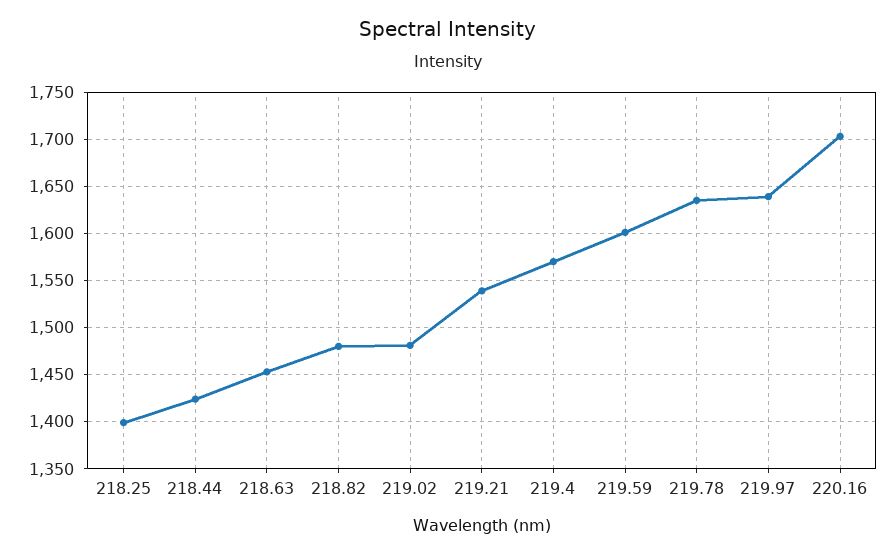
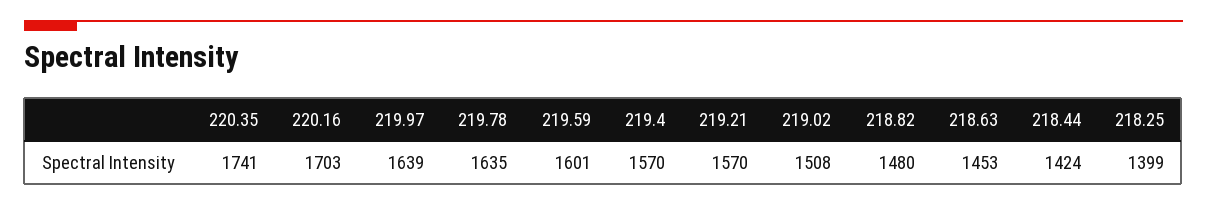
  {
    "218.25": 1399,
    "218.44": 1424,
    "218.63": 1453,
    "218.82": 1480,
-   "219.02": 1480,
+   "219.02": 1508,
-   "219.21": 1540,
+   "219.21": 1570,
    "219.4": 1570,
    "219.59": 1601,
    "219.78": 1635,
    "219.97": 1639,
-   "220.16": 1703
+   "220.16": 1703,
+   "220.35": 1741
  }

